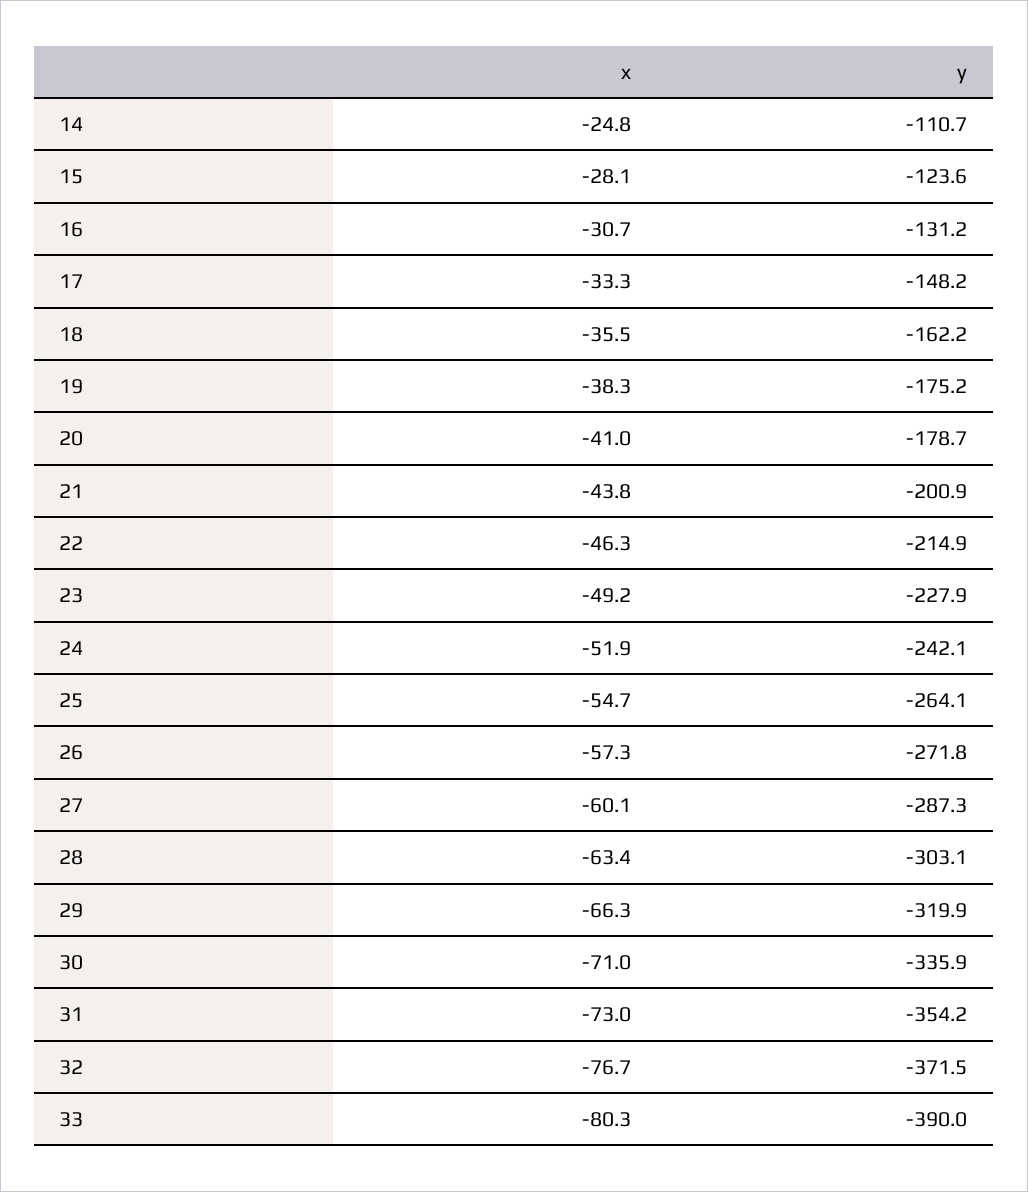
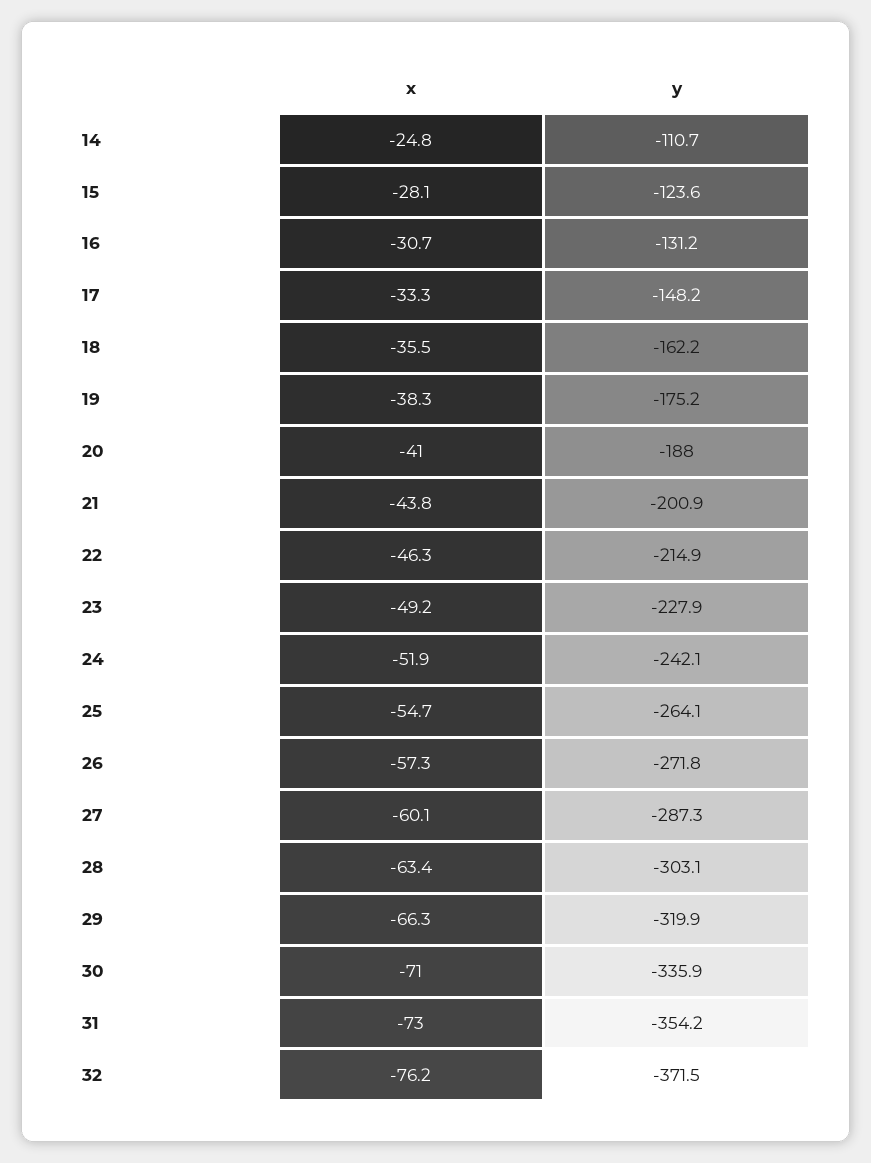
  {
    "x": {
      "14": -24.8,
      "15": -28.1,
      "16": -30.7,
      "17": -33.3,
      "18": -35.5,
      "19": -38.3,
      "20": -41,
      "21": -43.8,
      "22": -46.3,
      "23": -49.2,
      "24": -51.9,
      "25": -54.7,
      "26": -57.3,
      "27": -60.1,
      "28": -63.4,
      "29": -66.3,
      "30": -71,
      "31": -73,
-     "32": -76.7,
+     "32": -76.2
-     "33": -80.3
    },
    "y": {
      "14": -110.7,
      "15": -123.6,
      "16": -131.2,
      "17": -148.2,
      "18": -162.2,
      "19": -175.2,
-     "20": -178.7,
+     "20": -188,
      "21": -200.9,
      "22": -214.9,
      "23": -227.9,
      "24": -242.1,
      "25": -264.1,
      "26": -271.8,
      "27": -287.3,
      "28": -303.1,
      "29": -319.9,
      "30": -335.9,
      "31": -354.2,
-     "32": -371.5,
+     "32": -371.5
-     "33": -390
    }
  }

